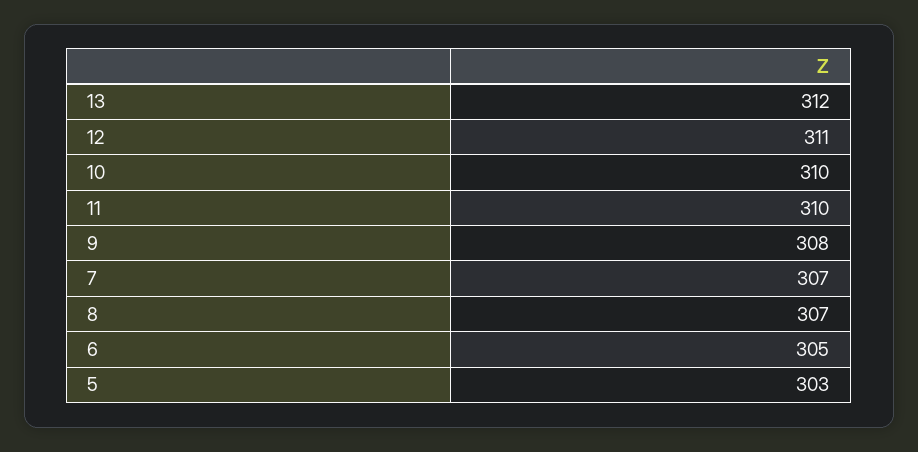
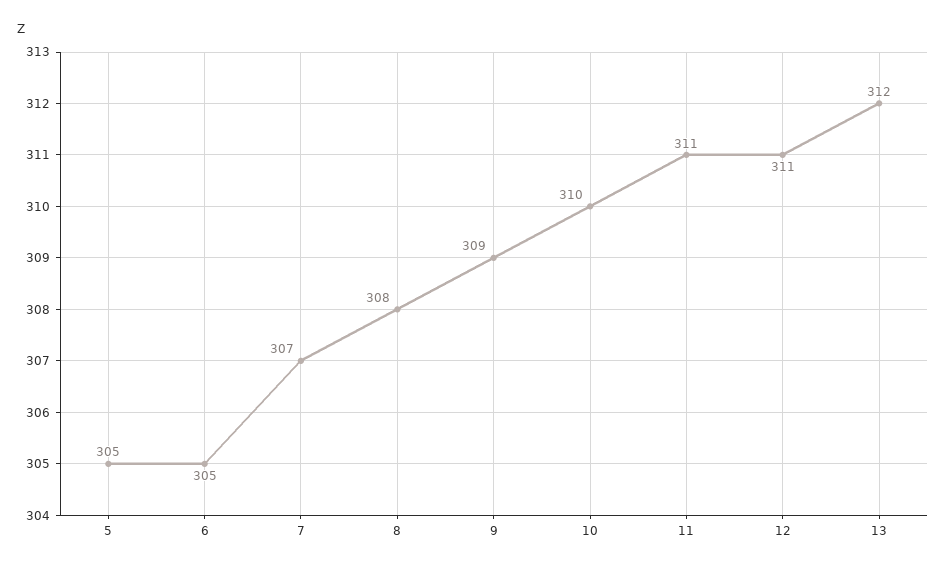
  {
    "13": 312,
    "12": 311,
    "10": 310,
-   "11": 310,
+   "11": 311,
-   "9": 308,
+   "9": 309,
    "7": 307,
-   "8": 307,
+   "8": 308,
    "6": 305,
-   "5": 303
+   "5": 305
  }

